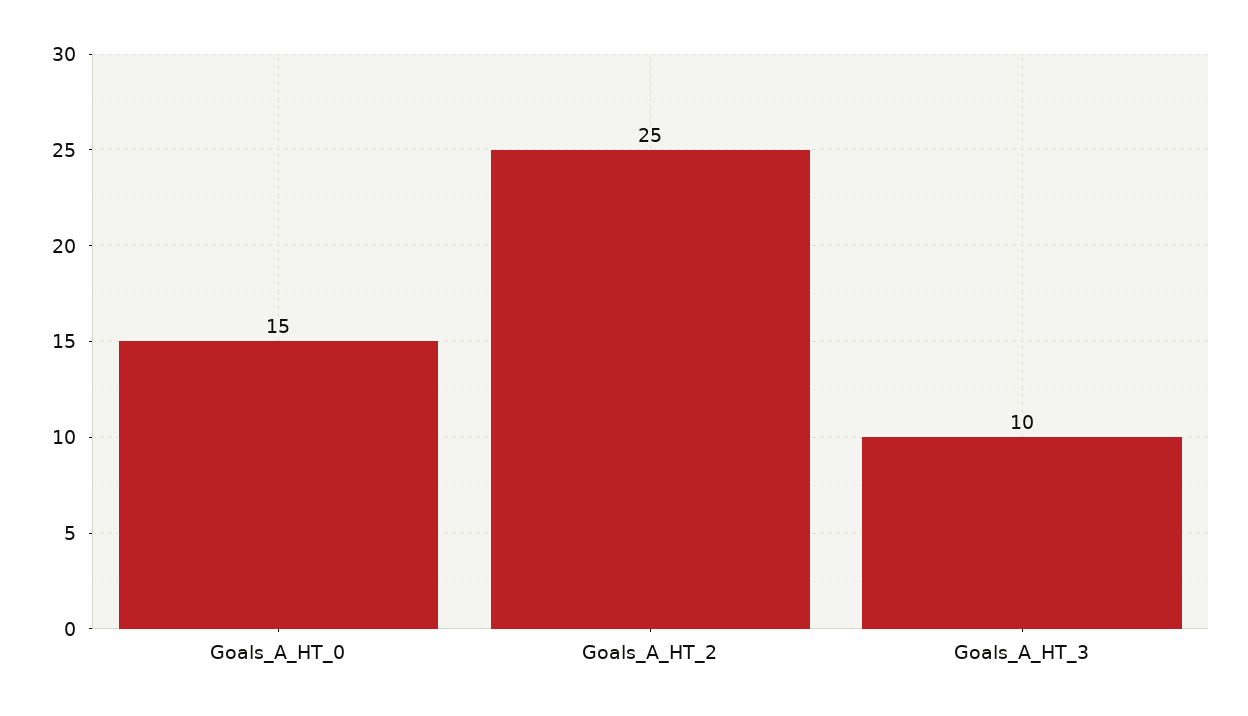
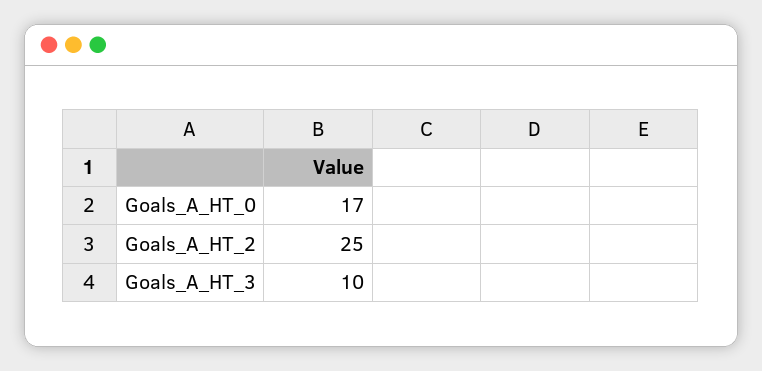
  {
-   "Goals_A_HT_0": 15,
+   "Goals_A_HT_0": 17,
    "Goals_A_HT_2": 25,
    "Goals_A_HT_3": 10
  }

